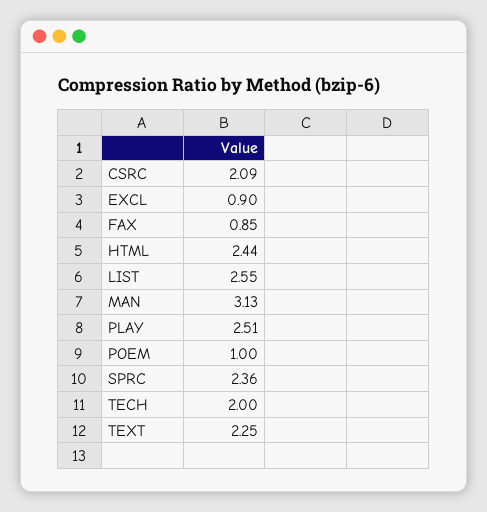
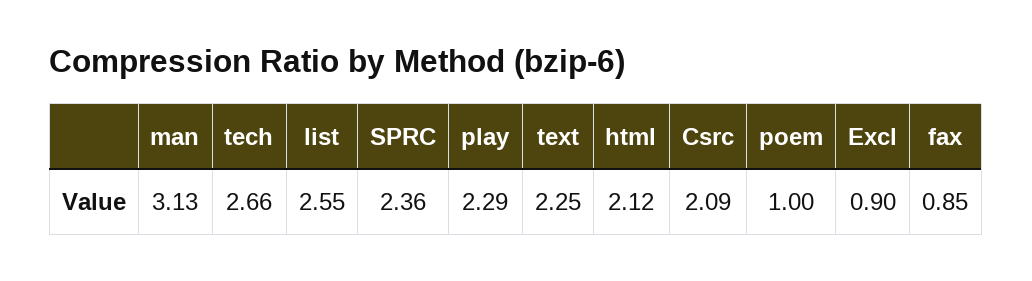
  {
    "CSRC": 2.09,
    "EXCL": 0.9,
    "FAX": 0.85,
-   "HTML": 2.44,
+   "HTML": 2.12,
    "LIST": 2.55,
    "MAN": 3.13,
-   "PLAY": 2.51,
+   "PLAY": 2.29,
    "POEM": 1,
    "SPRC": 2.36,
-   "TECH": 2,
+   "TECH": 2.66,
    "TEXT": 2.25
  }

